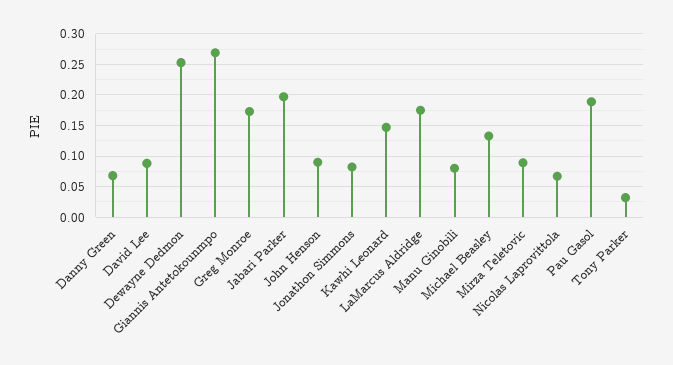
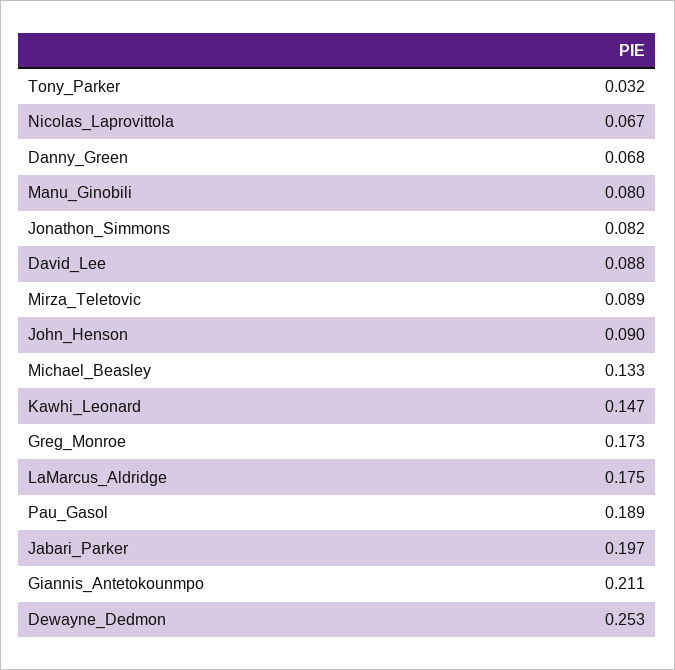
  {
    "Danny Green": 0.068,
    "David Lee": 0.088,
    "Dewayne Dedmon": 0.253,
-   "Giannis Antetokounmpo": 0.27,
+   "Giannis Antetokounmpo": 0.211,
    "Greg Monroe": 0.173,
    "Jabari Parker": 0.197,
    "John Henson": 0.09,
    "Jonathon Simmons": 0.082,
    "Kawhi Leonard": 0.147,
    "LaMarcus Aldridge": 0.175,
    "Manu Ginobili": 0.08,
    "Michael Beasley": 0.133,
    "Mirza Teletovic": 0.089,
    "Nicolas Laprovittola": 0.067,
    "Pau Gasol": 0.189,
    "Tony Parker": 0.032
  }

